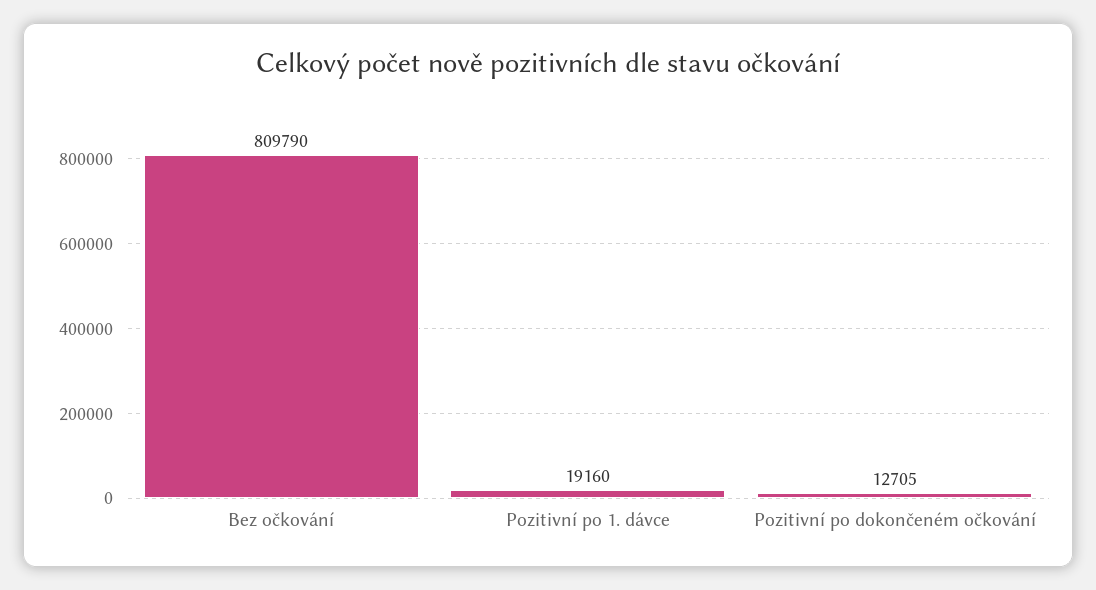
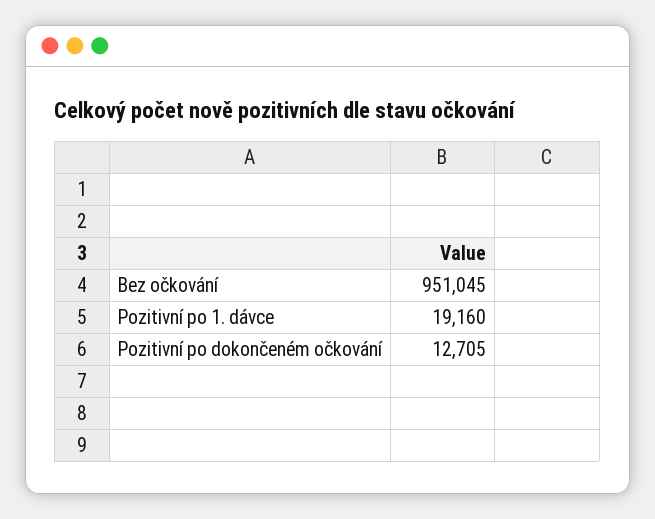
  {
-   "Bez očkování": 809790,
+   "Bez očkování": 951045,
    "Pozitivní po 1. dávce": 19160,
    "Pozitivní po dokončeném očkování": 12705
  }

